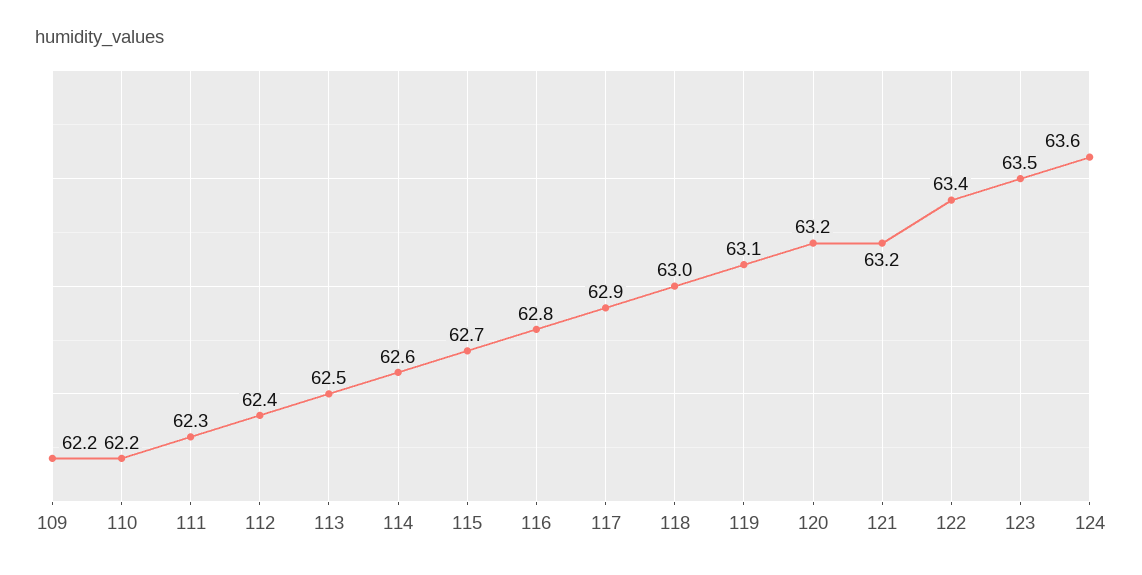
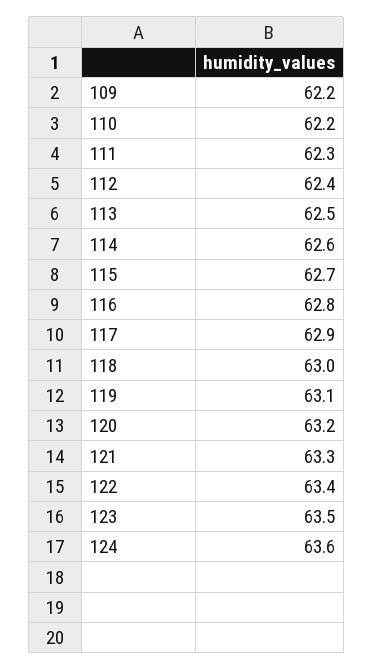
  {
    "109": 62.2,
    "110": 62.2,
    "111": 62.3,
    "112": 62.4,
    "113": 62.5,
    "114": 62.6,
    "115": 62.7,
    "116": 62.8,
    "117": 62.9,
    "118": 63,
    "119": 63.1,
    "120": 63.2,
-   "121": 63.2,
+   "121": 63.3,
    "122": 63.4,
    "123": 63.5,
    "124": 63.6
  }

